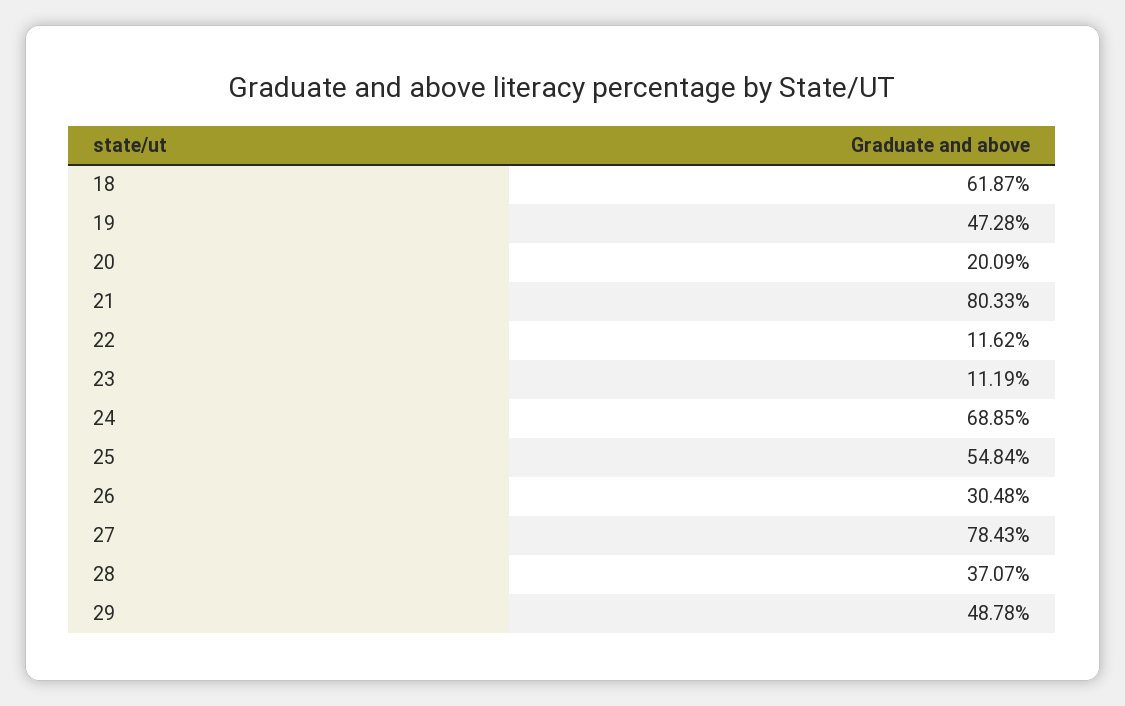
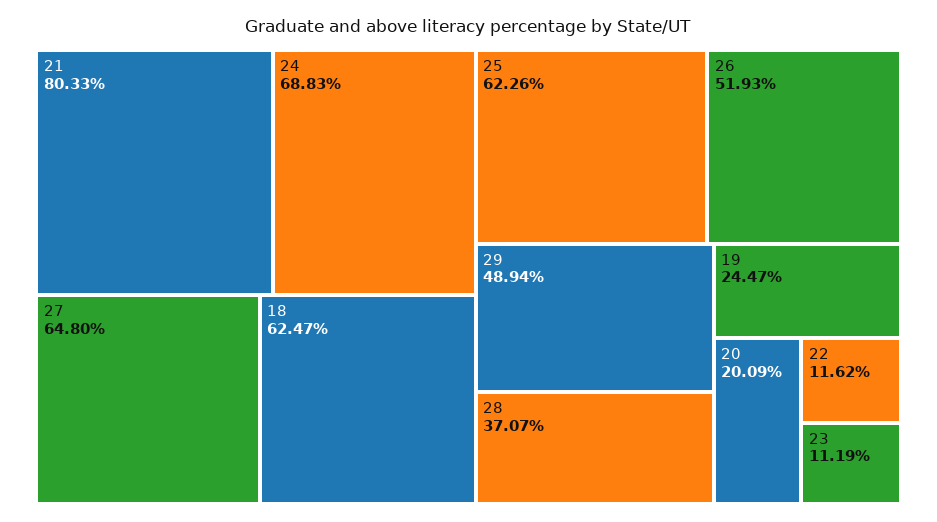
  {
-   "18": 61.87,
+   "18": 62.47,
-   "19": 47.28,
+   "19": 24.47,
    "20": 20.09,
    "21": 80.33,
    "22": 11.62,
    "23": 11.19,
-   "24": 68.85,
+   "24": 68.83,
-   "25": 54.84,
+   "25": 62.26,
-   "26": 30.48,
+   "26": 51.93,
-   "27": 78.43,
+   "27": 64.8,
    "28": 37.07,
-   "29": 48.78
+   "29": 48.94
  }

